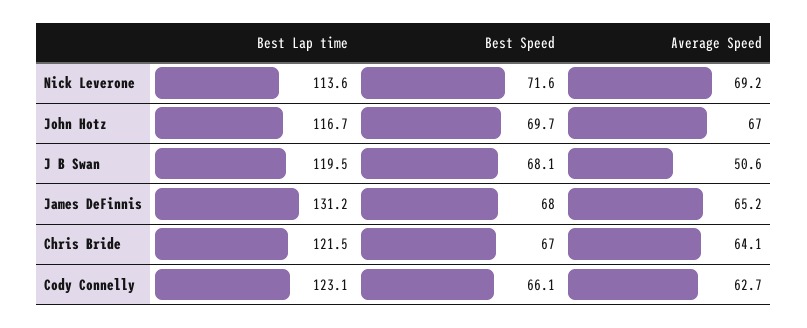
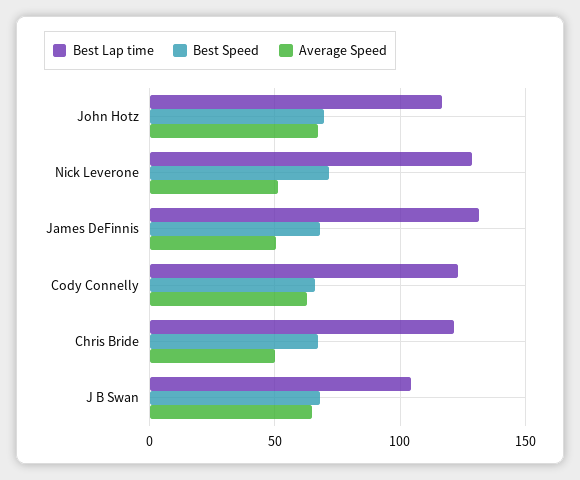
  {
    "Best Lap time": {
-     "Nick Leverone": 113.6,
+     "Nick Leverone": 130,
      "John Hotz": 116.7,
-     "J B Swan": 119.5,
+     "J B Swan": 105,
      "James DeFinnis": 131.2,
      "Chris Bride": 121.5,
      "Cody Connelly": 123.1
    },
    "Best Speed": {
      "Nick Leverone": 71.6,
      "John Hotz": 69.7,
      "J B Swan": 68.1,
      "James DeFinnis": 68,
      "Chris Bride": 67,
      "Cody Connelly": 66.1
    },
    "Average Speed": {
-     "Nick Leverone": 69.2,
+     "Nick Leverone": 50,
      "John Hotz": 67,
-     "J B Swan": 50.6,
+     "J B Swan": 65,
-     "James DeFinnis": 65.2,
+     "James DeFinnis": 50,
-     "Chris Bride": 64.1,
+     "Chris Bride": 50,
      "Cody Connelly": 62.7
    }
  }

